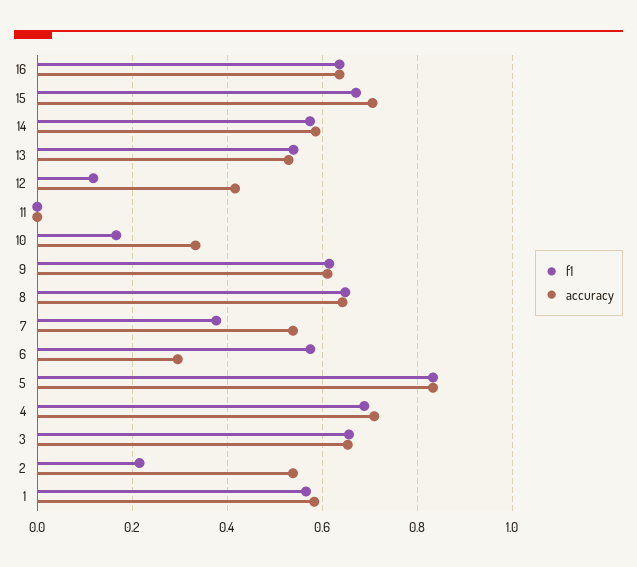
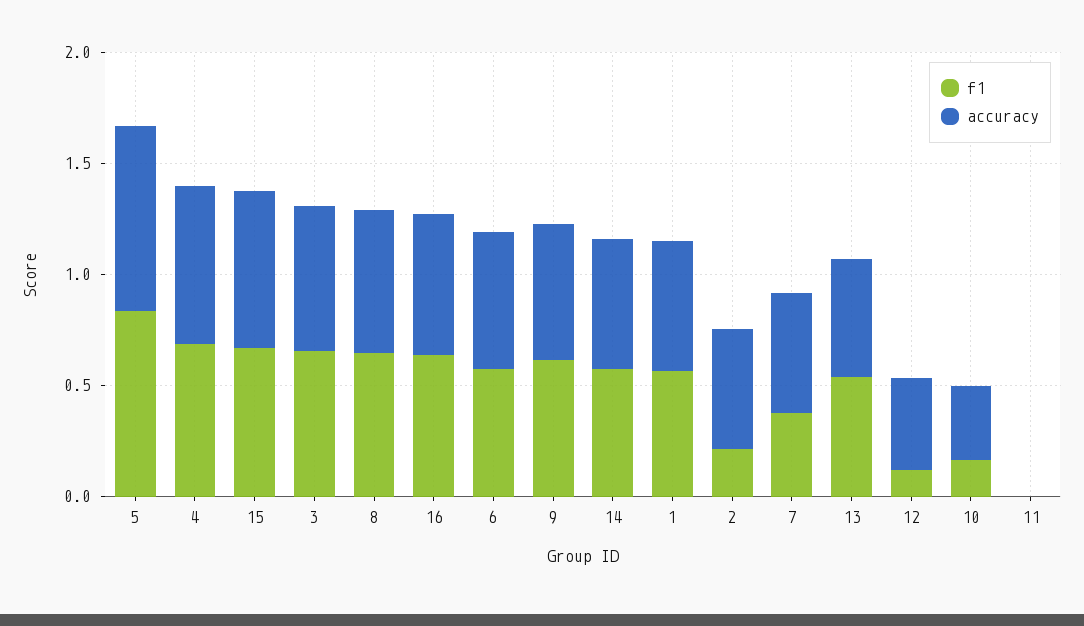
  {
    "f1": {
      "16": 0.64,
      "15": 0.68,
      "14": 0.58,
      "13": 0.54,
      "12": 0.12,
      "11": 0,
      "10": 0.16,
      "9": 0.62,
      "8": 0.64,
      "7": 0.38,
      "6": 0.58,
      "5": 0.84,
      "4": 0.68,
      "3": 0.66,
      "2": 0.22,
      "1": 0.56
    },
    "accuracy": {
      "16": 0.64,
      "15": 0.7,
      "14": 0.58,
      "13": 0.52,
      "12": 0.42,
      "11": 0,
      "10": 0.34,
      "9": 0.62,
      "8": 0.64,
      "7": 0.54,
-     "6": 0.3,
+     "6": 0.6,
      "5": 0.84,
      "4": 0.7,
      "3": 0.66,
      "2": 0.54,
      "1": 0.58
    }
  }

